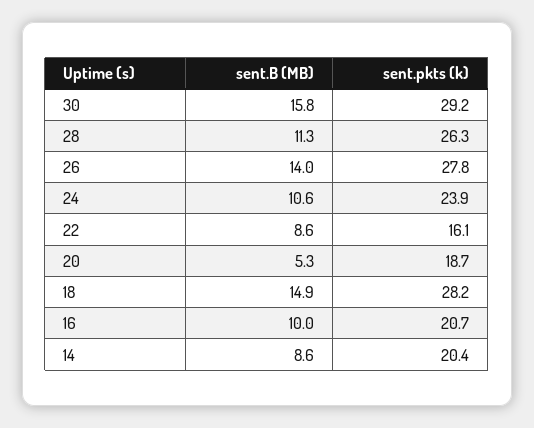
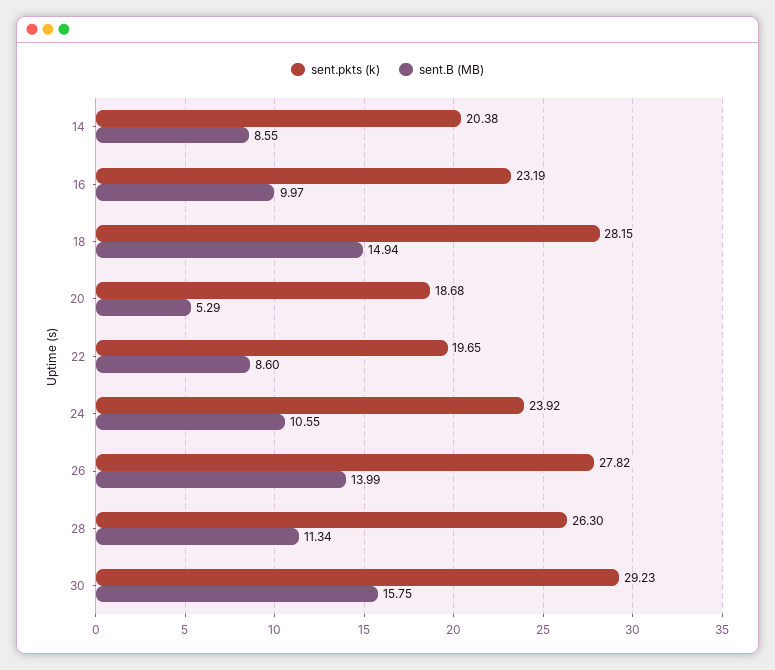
  {
    "sent.B (MB)": {
      "30": 15.75,
      "28": 11.34,
      "26": 13.99,
      "24": 10.55,
      "22": 8.6,
      "20": 5.29,
      "18": 14.94,
      "16": 9.97,
      "14": 8.55
    },
    "sent.pkts (k)": {
      "30": 29.23,
      "28": 26.3,
      "26": 27.82,
      "24": 23.92,
-     "22": 16.1,
+     "22": 19.65,
      "20": 18.68,
      "18": 28.15,
-     "16": 20.7,
+     "16": 23.19,
      "14": 20.38
    }
  }

